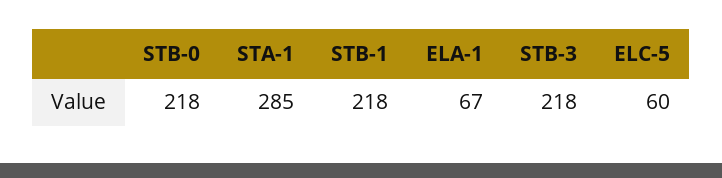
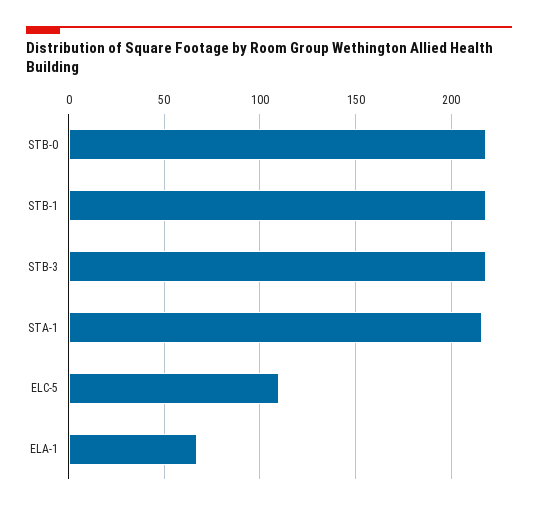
  {
    "STB-0": 218,
-   "STA-1": 285,
+   "STA-1": 215,
    "STB-1": 218,
    "ELA-1": 67,
    "STB-3": 218,
-   "ELC-5": 60
+   "ELC-5": 110
  }

